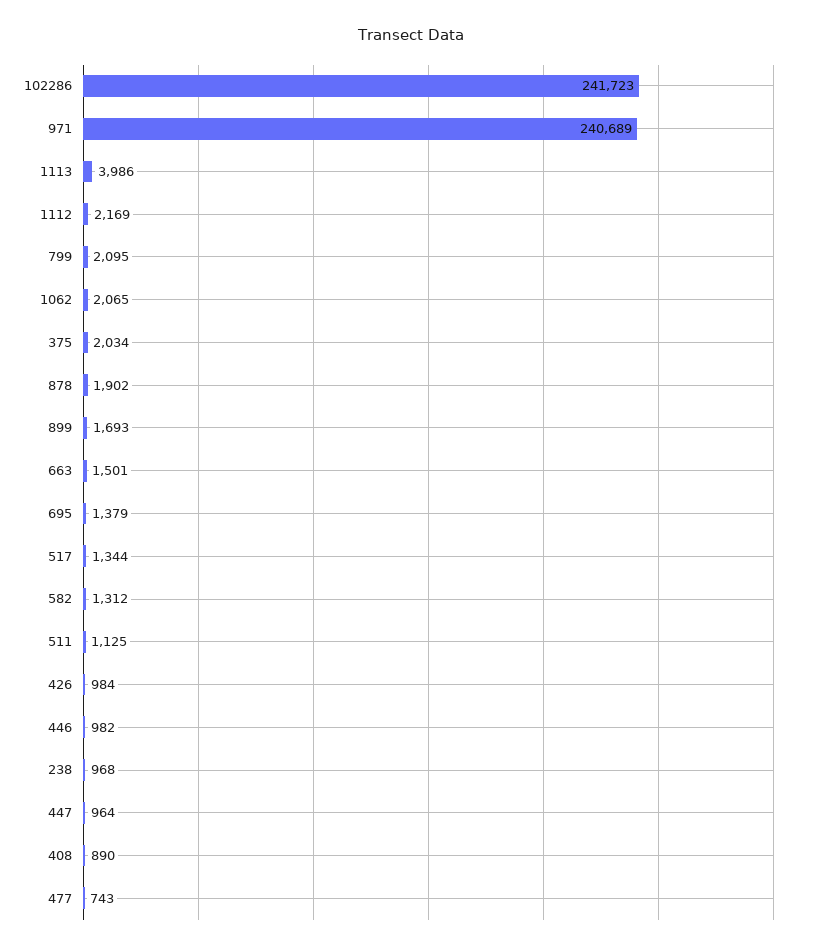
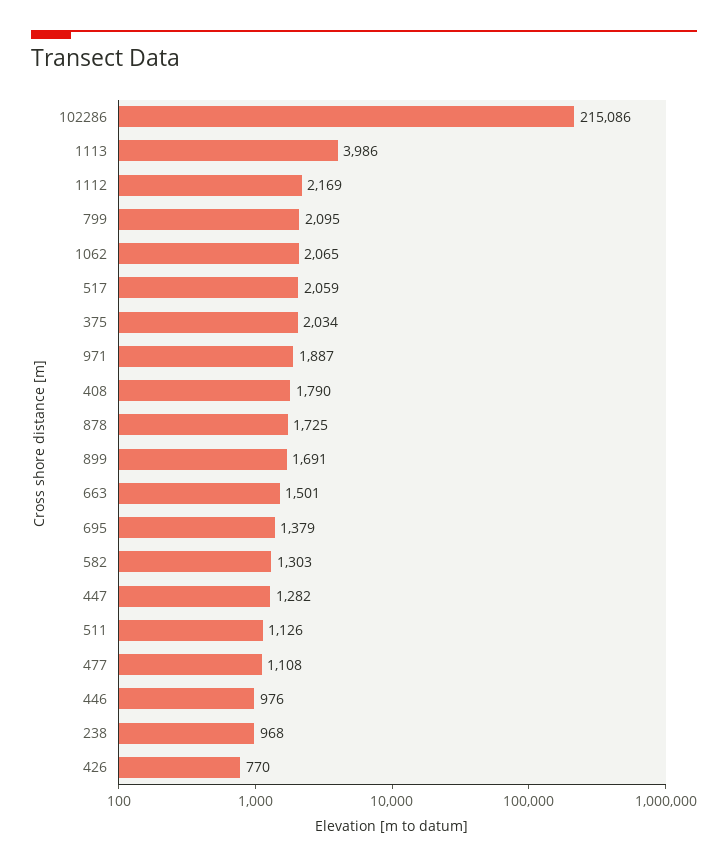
  {
-   "102286": 241723,
+   "102286": 215086,
-   "971": 240689,
+   "971": 1887,
    "1113": 3986,
    "1112": 2169,
    "799": 2095,
    "1062": 2065,
    "375": 2034,
-   "878": 1902,
+   "878": 1725,
-   "899": 1693,
+   "899": 1691,
    "663": 1501,
    "695": 1379,
-   "517": 1344,
+   "517": 2059,
-   "582": 1312,
+   "582": 1303,
-   "511": 1125,
+   "511": 1126,
-   "426": 984,
+   "426": 770,
-   "446": 982,
+   "446": 976,
    "238": 968,
-   "447": 964,
+   "447": 1282,
-   "408": 890,
+   "408": 1790,
-   "477": 743
+   "477": 1108
  }

